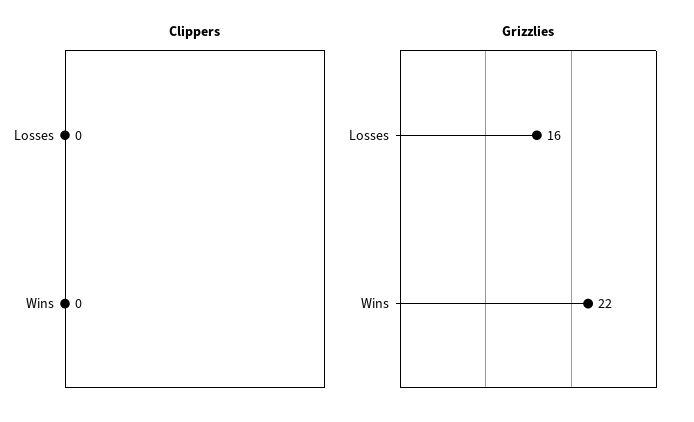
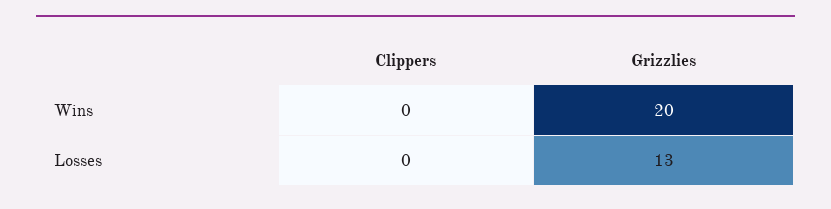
  {
    "Clippers": {
      "Losses": 0,
      "Wins": 0
    },
    "Grizzlies": {
-     "Losses": 16,
+     "Losses": 13,
-     "Wins": 22
+     "Wins": 20
    }
  }

